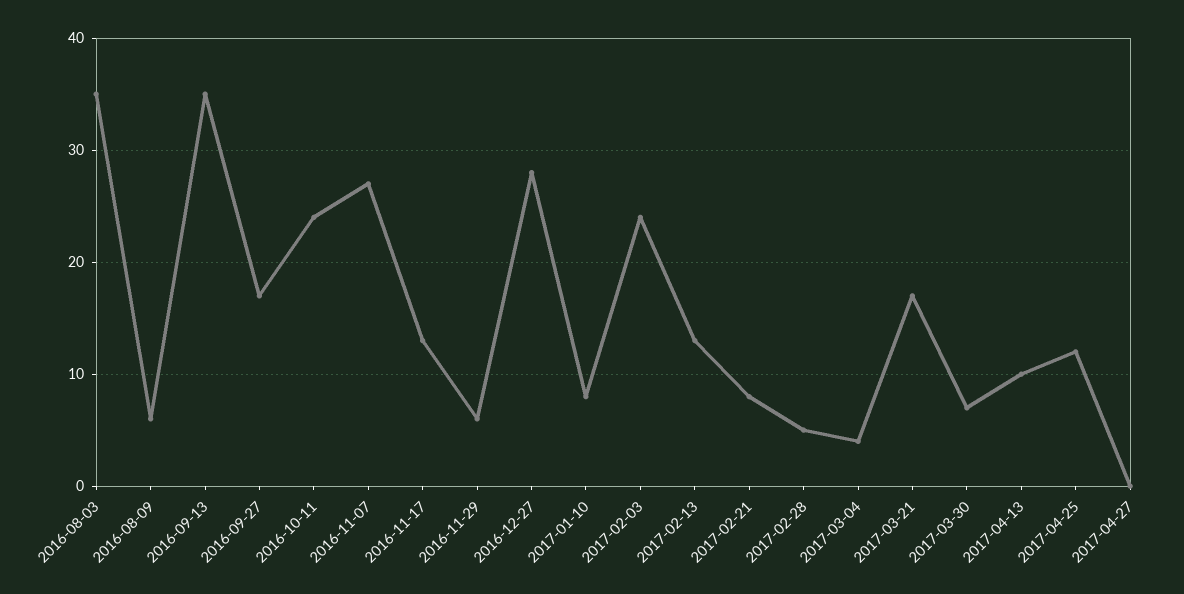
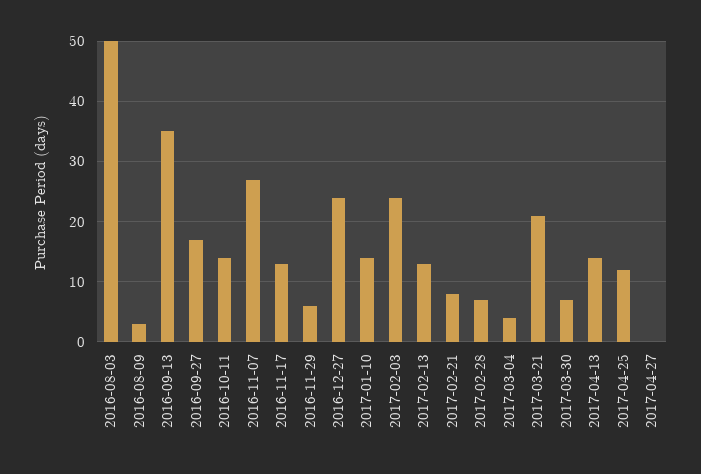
  {
-   "2016-08-03": 35,
+   "2016-08-03": 50,
-   "2016-08-09": 6,
+   "2016-08-09": 3,
    "2016-09-13": 35,
    "2016-09-27": 17,
-   "2016-10-11": 24,
+   "2016-10-11": 14,
    "2016-11-07": 27,
    "2016-11-17": 13,
    "2016-11-29": 6,
-   "2016-12-27": 28,
+   "2016-12-27": 24,
-   "2017-01-10": 8,
+   "2017-01-10": 14,
    "2017-02-03": 24,
    "2017-02-13": 13,
    "2017-02-21": 8,
-   "2017-02-28": 5,
+   "2017-02-28": 7,
    "2017-03-04": 4,
-   "2017-03-21": 17,
+   "2017-03-21": 21,
    "2017-03-30": 7,
-   "2017-04-13": 10,
+   "2017-04-13": 14,
    "2017-04-25": 12,
    "2017-04-27": 0
  }

